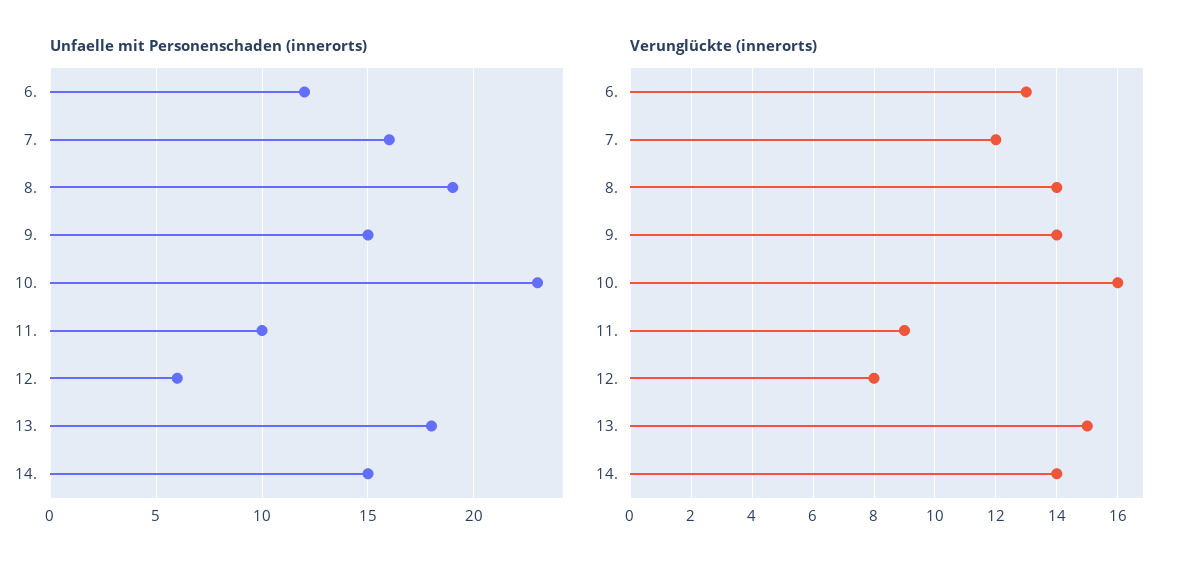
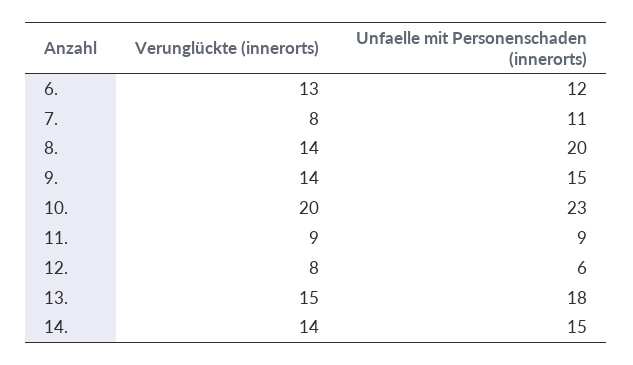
  {
    "Unfaelle mit Personenschaden (innerorts)": {
      "6.": 12,
-     "7.": 16,
+     "7.": 11,
-     "8.": 19,
+     "8.": 20,
      "9.": 15,
      "10.": 23,
-     "11.": 10,
+     "11.": 9,
      "12.": 6,
      "13.": 18,
      "14.": 15
    },
    "Verunglückte (innerorts)": {
      "6.": 13,
-     "7.": 12,
+     "7.": 8,
      "8.": 14,
      "9.": 14,
-     "10.": 16,
+     "10.": 20,
      "11.": 9,
      "12.": 8,
      "13.": 15,
      "14.": 14
    }
  }

